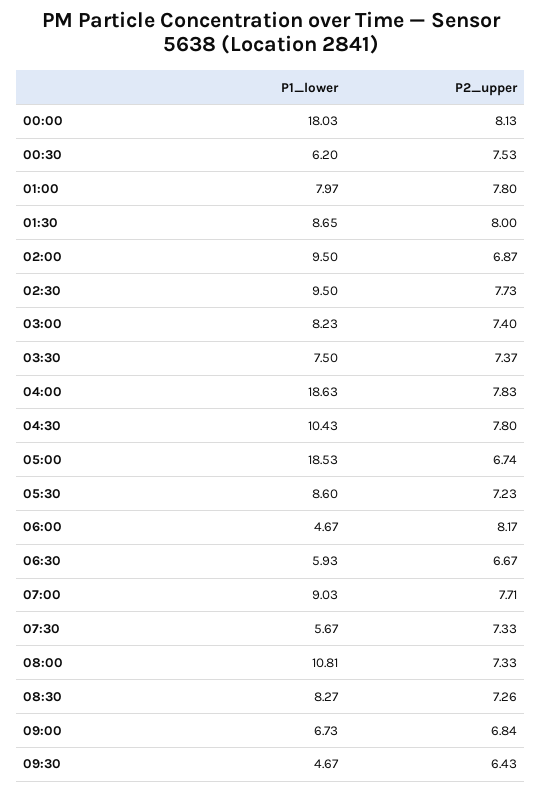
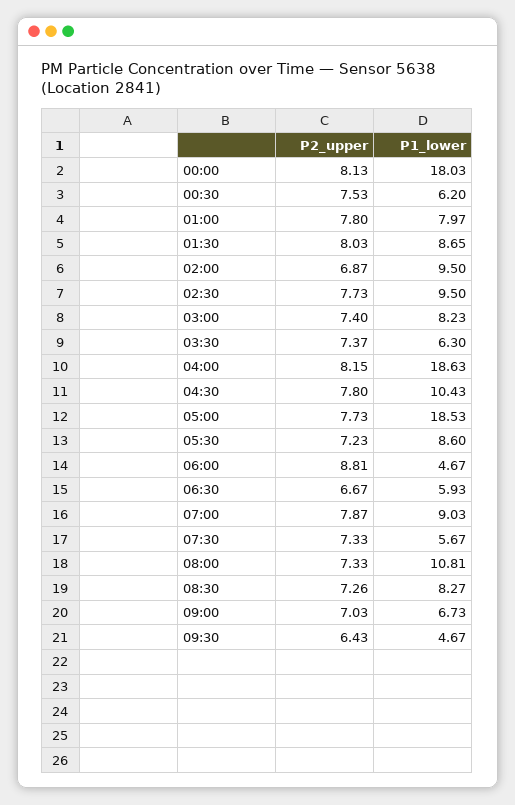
  {
    "P1_lower": {
      "00:00": 18.03,
      "00:30": 6.2,
      "01:00": 7.97,
      "01:30": 8.65,
      "02:00": 9.5,
      "02:30": 9.5,
      "03:00": 8.23,
-     "03:30": 7.5,
+     "03:30": 6.3,
      "04:00": 18.63,
      "04:30": 10.43,
      "05:00": 18.53,
      "05:30": 8.6,
      "06:00": 4.67,
      "06:30": 5.93,
      "07:00": 9.03,
      "07:30": 5.67,
      "08:00": 10.81,
      "08:30": 8.27,
      "09:00": 6.73,
      "09:30": 4.67
    },
    "P2_upper": {
      "00:00": 8.13,
      "00:30": 7.53,
      "01:00": 7.8,
-     "01:30": 8,
+     "01:30": 8.03,
      "02:00": 6.87,
      "02:30": 7.73,
      "03:00": 7.4,
      "03:30": 7.37,
-     "04:00": 7.83,
+     "04:00": 8.15,
      "04:30": 7.8,
-     "05:00": 6.74,
+     "05:00": 7.73,
      "05:30": 7.23,
-     "06:00": 8.17,
+     "06:00": 8.81,
      "06:30": 6.67,
-     "07:00": 7.71,
+     "07:00": 7.87,
      "07:30": 7.33,
      "08:00": 7.33,
      "08:30": 7.26,
-     "09:00": 6.84,
+     "09:00": 7.03,
      "09:30": 6.43
    }
  }

